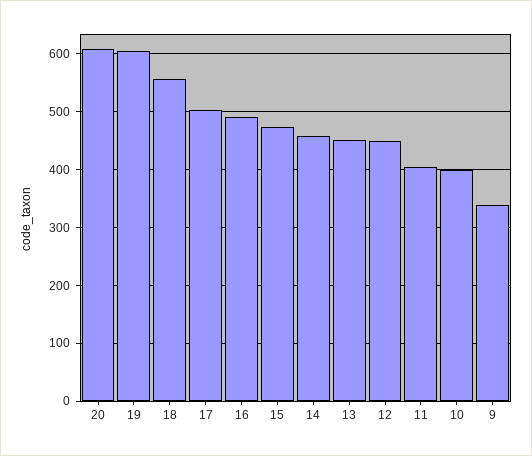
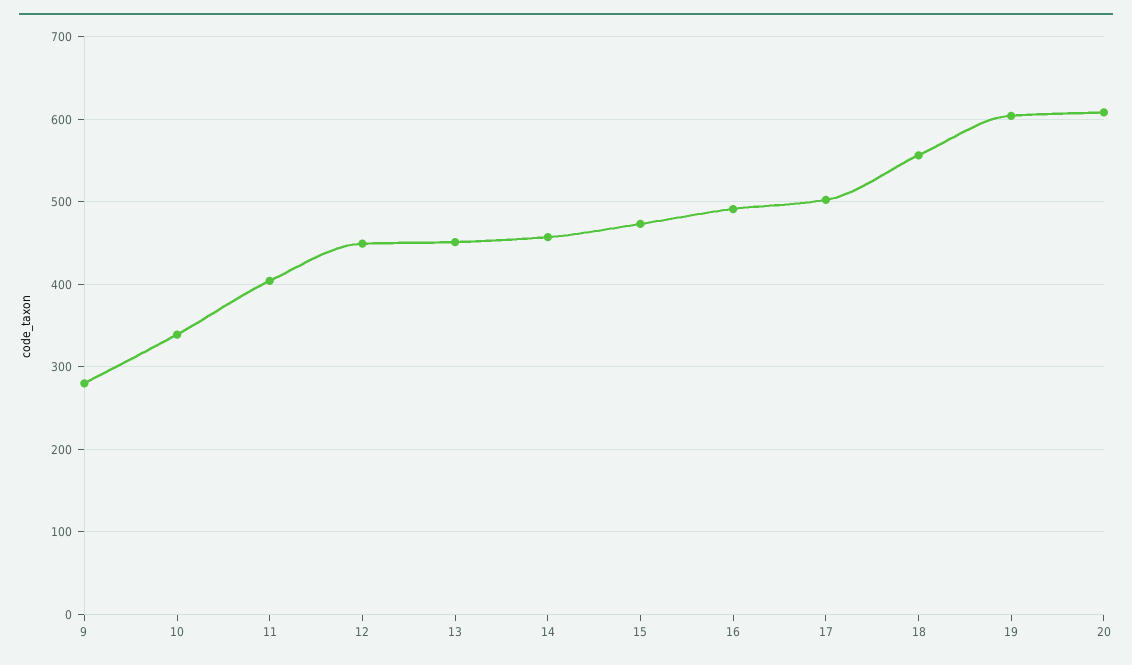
  {
    "20": 610,
    "19": 600,
    "18": 560,
    "17": 500,
    "16": 490,
    "15": 470,
    "14": 460,
    "13": 450,
    "12": 450,
    "11": 400,
-   "10": 400,
+   "10": 340,
-   "9": 340
+   "9": 280
  }

